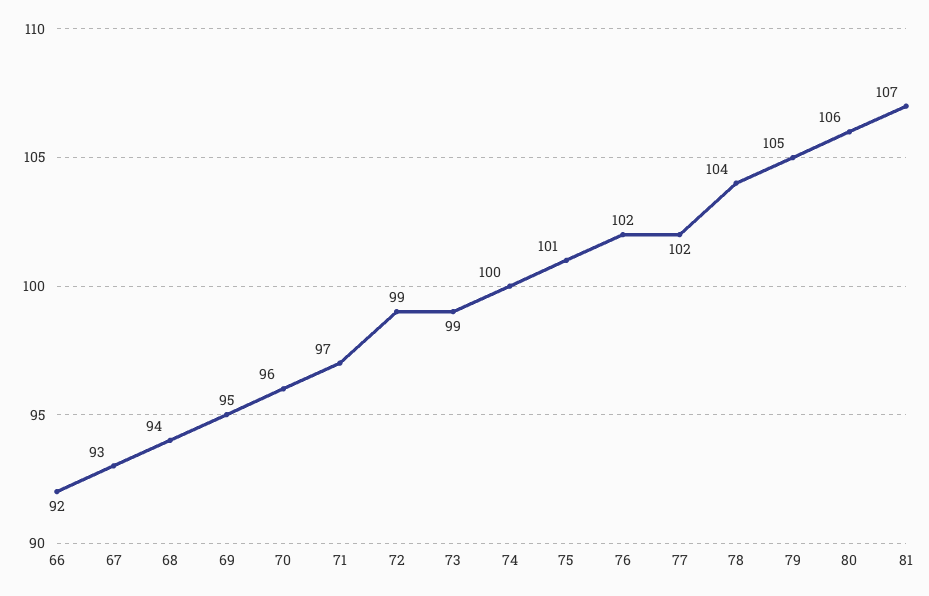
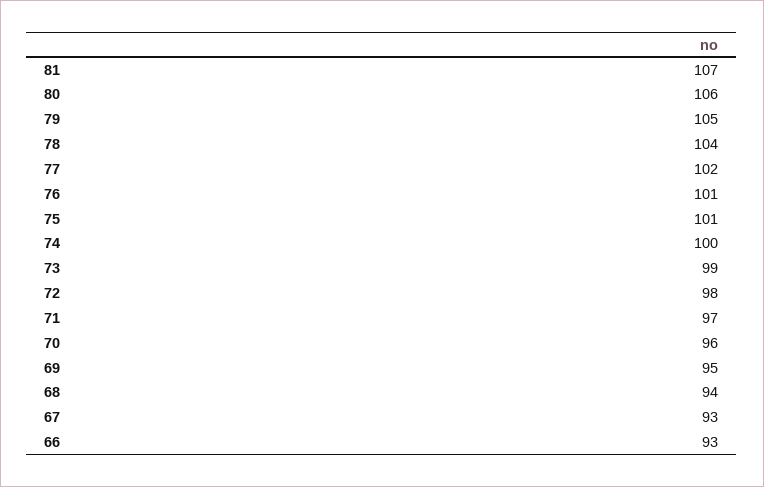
  {
-   "66": 92,
+   "66": 93,
    "67": 93,
    "68": 94,
    "69": 95,
    "70": 96,
    "71": 97,
-   "72": 99,
+   "72": 98,
    "73": 99,
    "74": 100,
    "75": 101,
-   "76": 102,
+   "76": 101,
    "77": 102,
    "78": 104,
    "79": 105,
    "80": 106,
    "81": 107
  }

